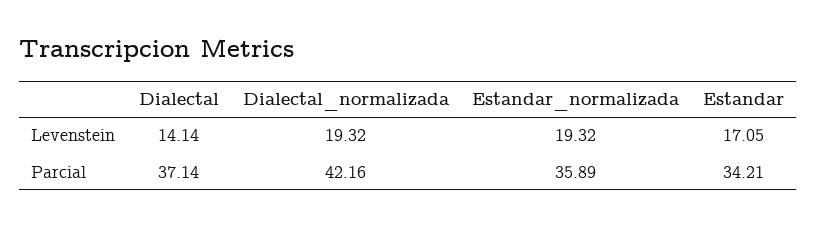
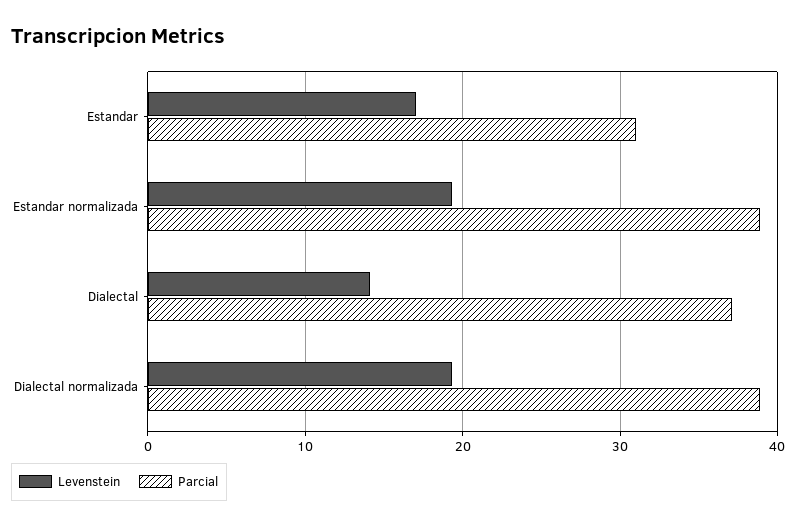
  {
    "Levenstein": {
      "Dialectal": 14.14,
      "Dialectal_normalizada": 19.32,
      "Estandar_normalizada": 19.32,
      "Estandar": 17.05
    },
    "Parcial": {
      "Dialectal": 37.14,
-     "Dialectal_normalizada": 42.16,
+     "Dialectal_normalizada": 39,
-     "Estandar_normalizada": 35.89,
+     "Estandar_normalizada": 39,
-     "Estandar": 34.21
+     "Estandar": 31
    }
  }

